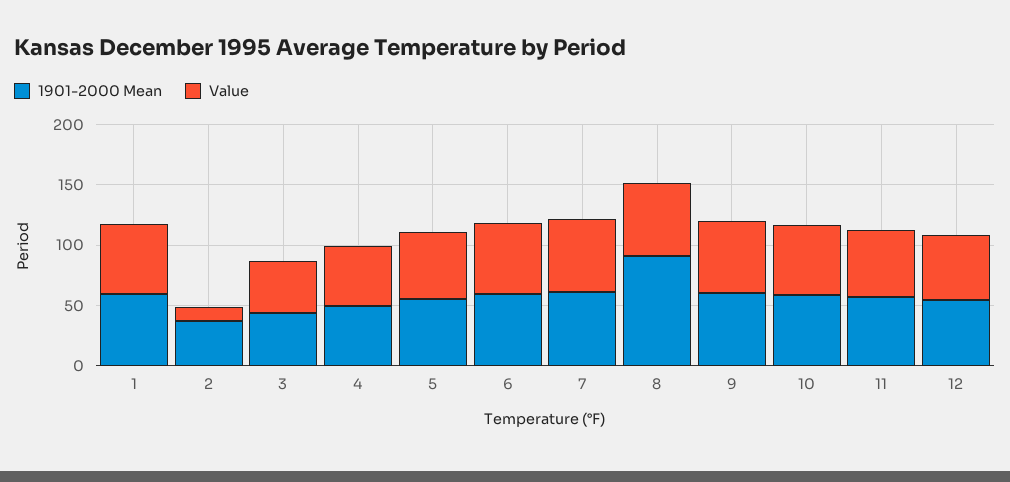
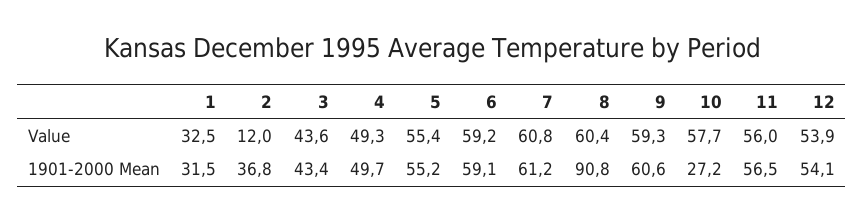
  {
    "1901-2000 Mean": {
-     "1": 60,
+     "1": 31.5,
      "2": 36.8,
      "3": 43.4,
      "4": 49.7,
      "5": 55.2,
      "6": 59.1,
      "7": 61.2,
      "8": 90.8,
      "9": 60.6,
-     "10": 60,
+     "10": 27.2,
      "11": 56.5,
      "12": 54.1
    },
    "Value": {
-     "1": 60,
+     "1": 32.5,
      "2": 12,
      "3": 43.6,
      "4": 49.3,
      "5": 55.4,
      "6": 59.2,
      "7": 60.8,
      "8": 60.4,
      "9": 59.3,
      "10": 57.7,
      "11": 56,
      "12": 53.9
    }
  }

